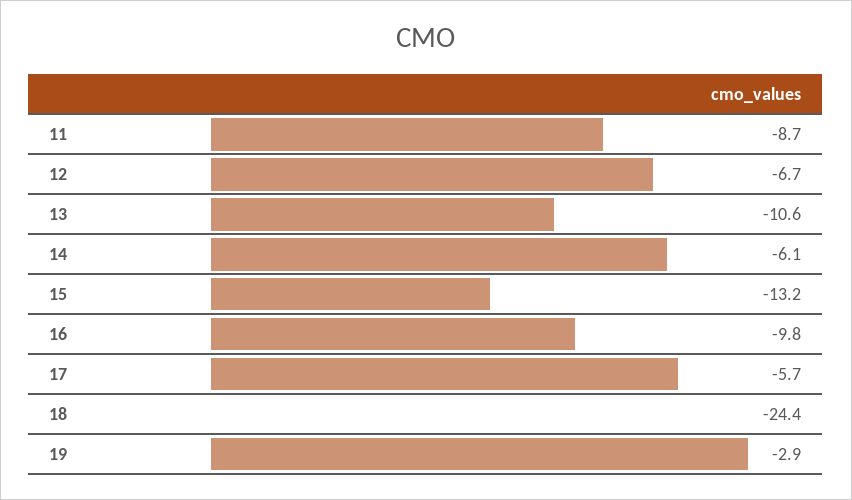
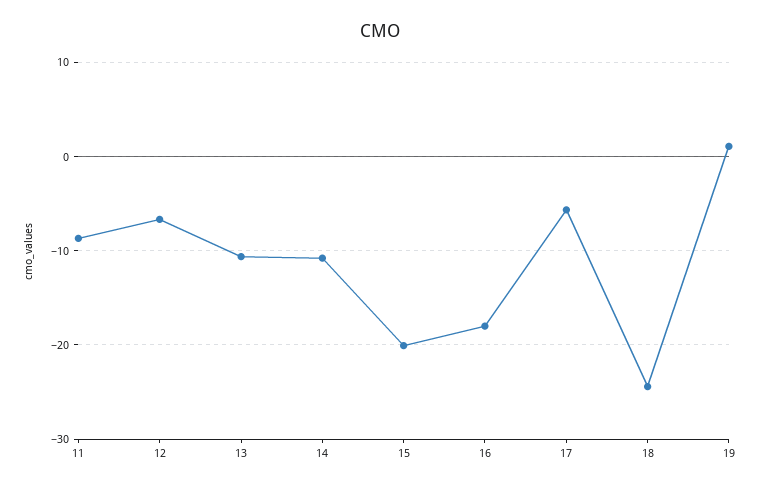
  {
    "11": -8.7,
    "12": -6.7,
    "13": -10.6,
-   "14": -6.1,
+   "14": -11,
-   "15": -13.2,
+   "15": -20,
-   "16": -9.8,
+   "16": -18,
    "17": -5.7,
    "18": -24.4,
-   "19": -2.9
+   "19": 1
  }

